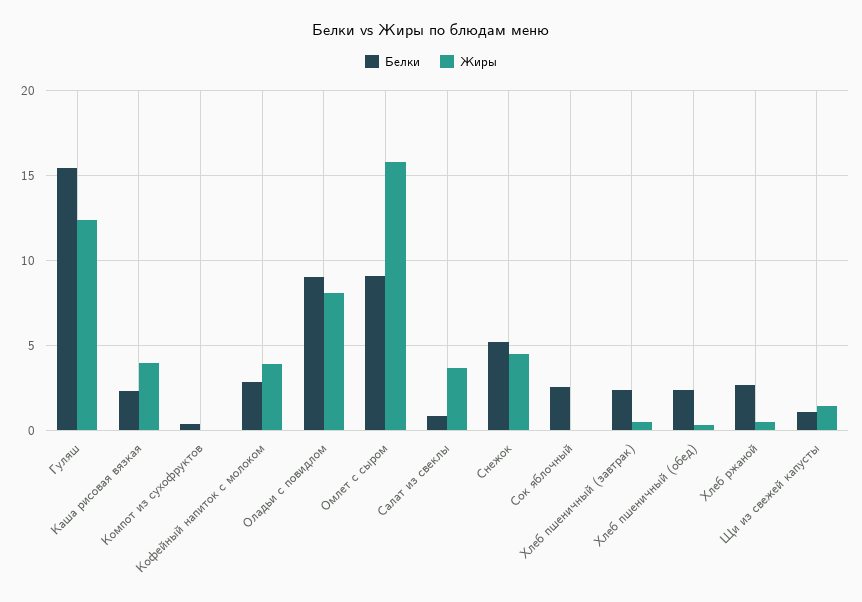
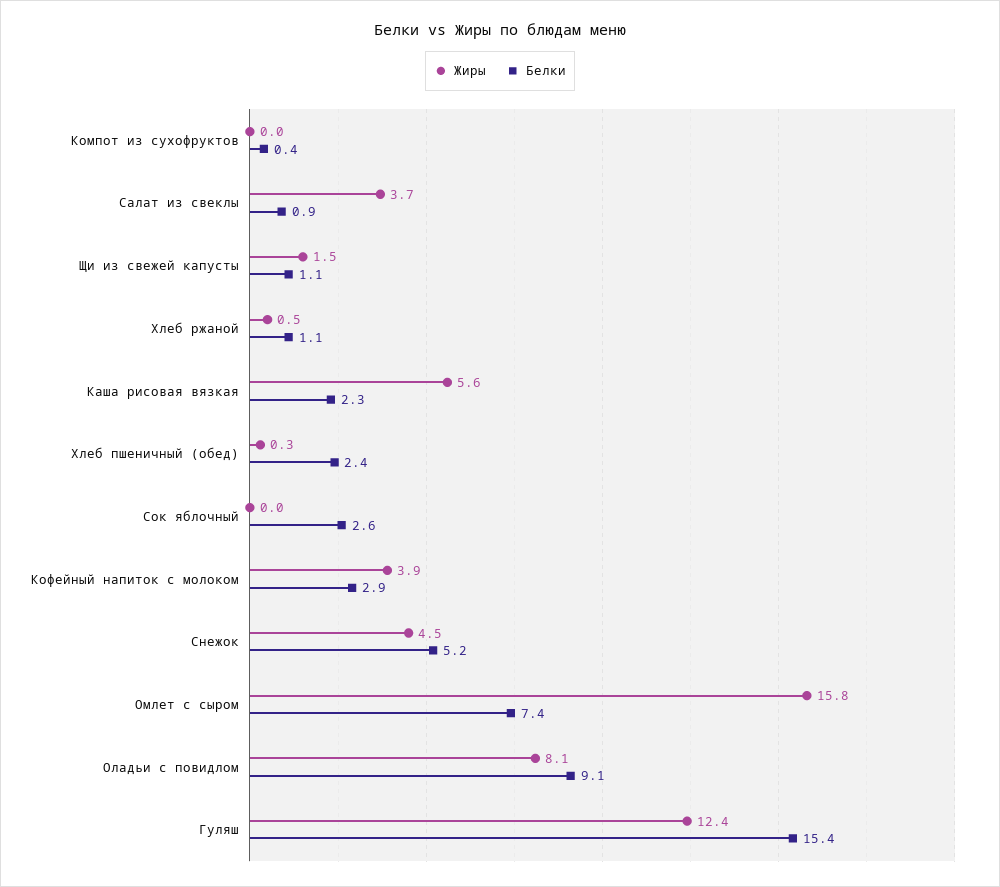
  {
    "Белки": {
      "Гуляш": 15.4,
      "Каша рисовая вязкая": 2.3,
      "Компот из сухофруктов": 0.4,
      "Кофейный напиток с молоком": 2.9,
      "Оладьи с повидлом": 9.1,
-     "Омлет с сыром": 9,
+     "Омлет с сыром": 7.4,
      "Салат из свеклы": 0.9,
      "Снежок": 5.2,
      "Сок яблочный": 2.6,
-     "Хлеб пшеничный (завтрак)": 2.5,
      "Хлеб пшеничный (обед)": 2.4,
-     "Хлеб ржаной": 2.5,
+     "Хлеб ржаной": 1.1,
      "Щи из свежей капусты": 1.1
    },
    "Жиры": {
      "Гуляш": 12.4,
-     "Каша рисовая вязкая": 4,
+     "Каша рисовая вязкая": 5.6,
      "Компот из сухофруктов": 0,
      "Кофейный напиток с молоком": 3.9,
      "Оладьи с повидлом": 8.1,
      "Омлет с сыром": 15.8,
      "Салат из свеклы": 3.7,
      "Снежок": 4.5,
      "Сок яблочный": 0,
-     "Хлеб пшеничный (завтрак)": 0.5,
      "Хлеб пшеничный (обед)": 0.3,
      "Хлеб ржаной": 0.5,
      "Щи из свежей капусты": 1.5
    }
  }

